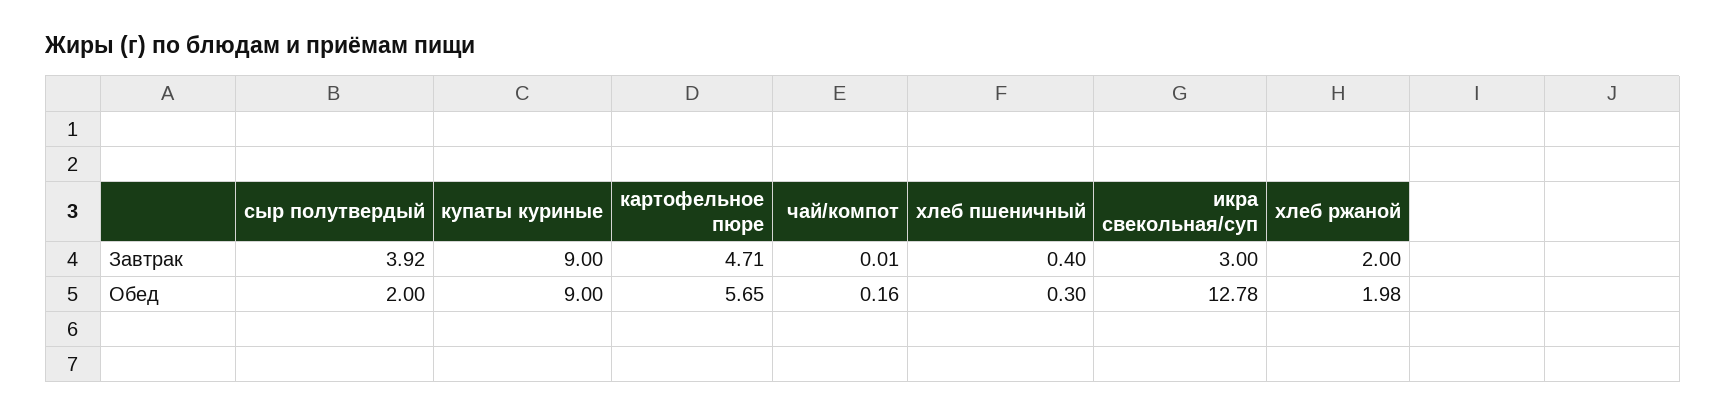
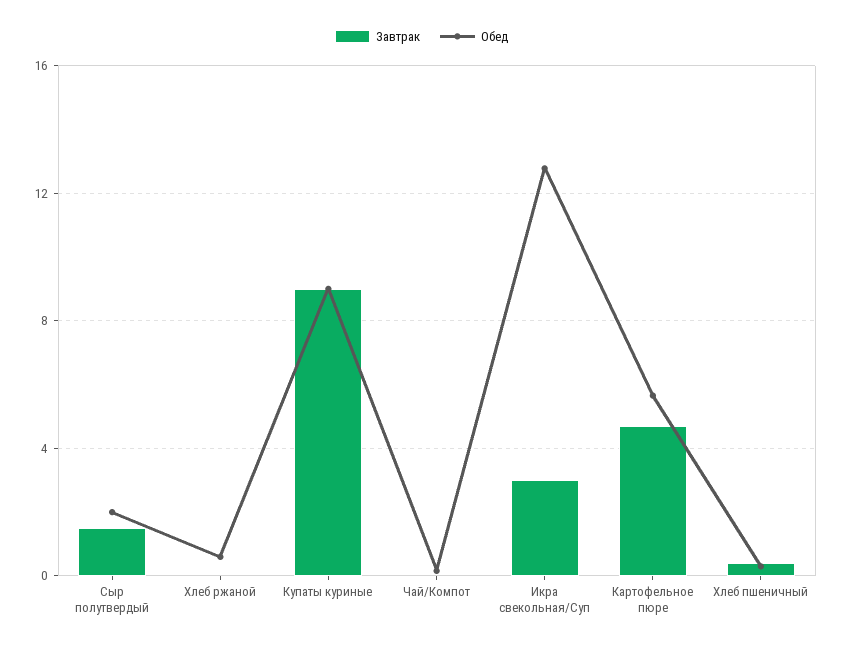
  {
    "Завтрак": {
-     "сыр полутвердый": 3.92,
+     "сыр полутвердый": 1.5,
      "купаты куриные": 9,
      "картофельное пюре": 4.71,
      "чай/компот": 0.01,
      "хлеб пшеничный": 0.4,
      "икра свекольная/суп": 3,
-     "хлеб ржаной": 2
+     "хлеб ржаной": 0
    },
    "Обед": {
      "сыр полутвердый": 2,
      "купаты куриные": 9,
      "картофельное пюре": 5.65,
      "чай/компот": 0.16,
      "хлеб пшеничный": 0.3,
      "икра свекольная/суп": 12.78,
-     "хлеб ржаной": 1.98
+     "хлеб ржаной": 0.5
    }
  }

